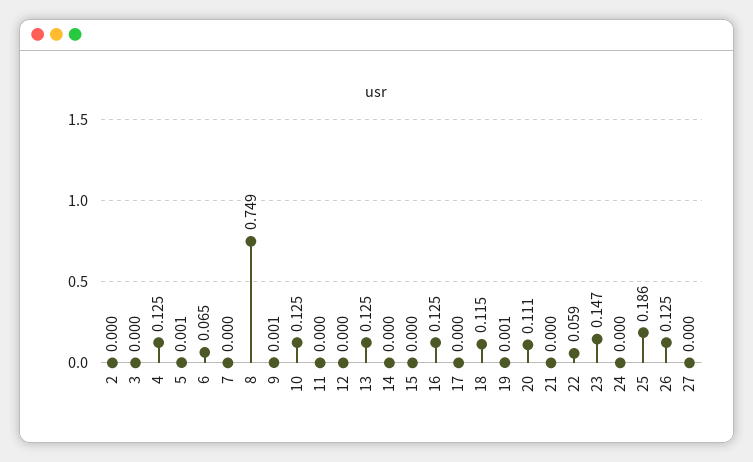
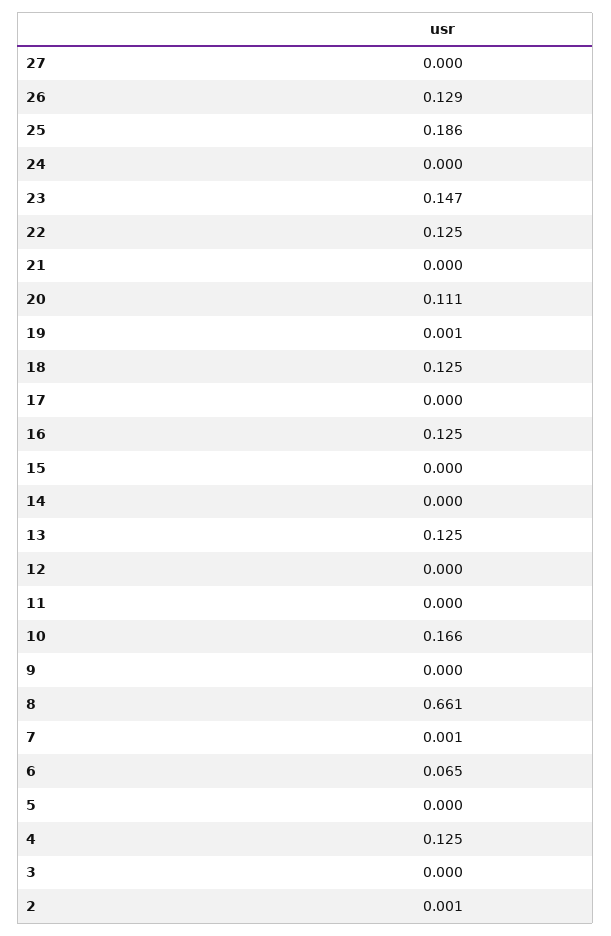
  {
-   "2": 0,
+   "2": 0.001,
    "3": 0,
    "4": 0.125,
-   "5": 0.001,
+   "5": 0,
    "6": 0.065,
-   "7": 0,
+   "7": 0.001,
-   "8": 0.749,
+   "8": 0.661,
-   "9": 0.001,
+   "9": 0,
-   "10": 0.125,
+   "10": 0.166,
    "11": 0,
    "12": 0,
    "13": 0.125,
    "14": 0,
    "15": 0,
    "16": 0.125,
    "17": 0,
-   "18": 0.115,
+   "18": 0.125,
    "19": 0.001,
    "20": 0.111,
    "21": 0,
-   "22": 0.059,
+   "22": 0.125,
    "23": 0.147,
    "24": 0,
    "25": 0.186,
-   "26": 0.125,
+   "26": 0.129,
    "27": 0
  }

